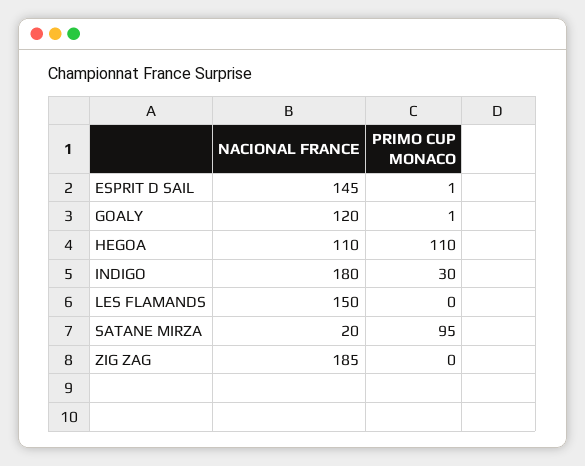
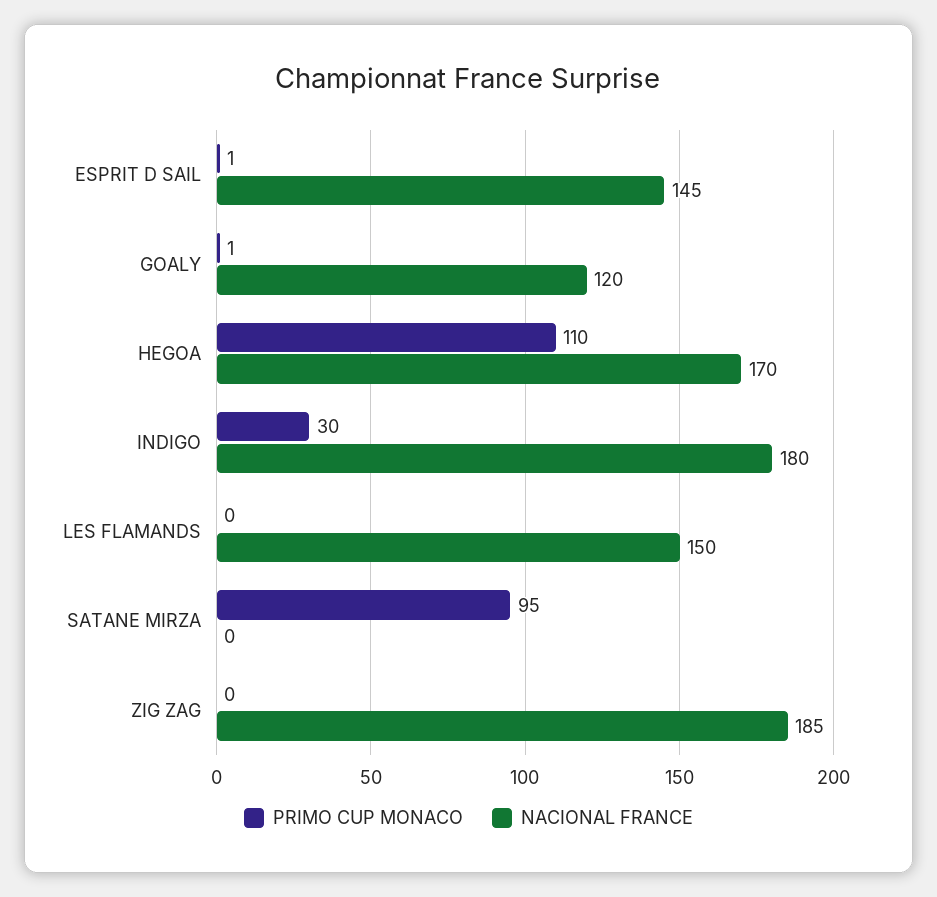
  {
    "NACIONAL FRANCE": {
      "ESPRIT D SAIL": 145,
      "GOALY": 120,
-     "HEGOA": 110,
+     "HEGOA": 170,
      "INDIGO": 180,
      "LES FLAMANDS": 150,
-     "SATANE MIRZA": 20,
+     "SATANE MIRZA": 0,
      "ZIG ZAG": 185
    },
    "PRIMO CUP MONACO": {
      "ESPRIT D SAIL": 1,
      "GOALY": 1,
      "HEGOA": 110,
      "INDIGO": 30,
      "LES FLAMANDS": 0,
      "SATANE MIRZA": 95,
      "ZIG ZAG": 0
    }
  }

